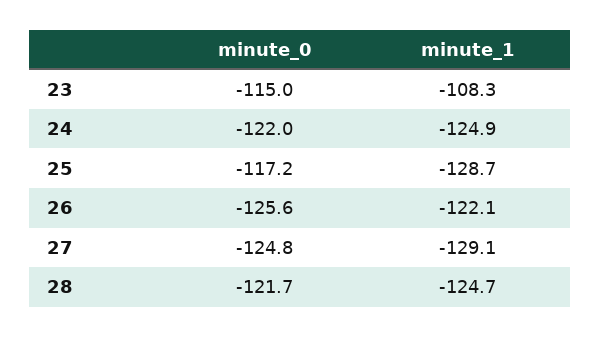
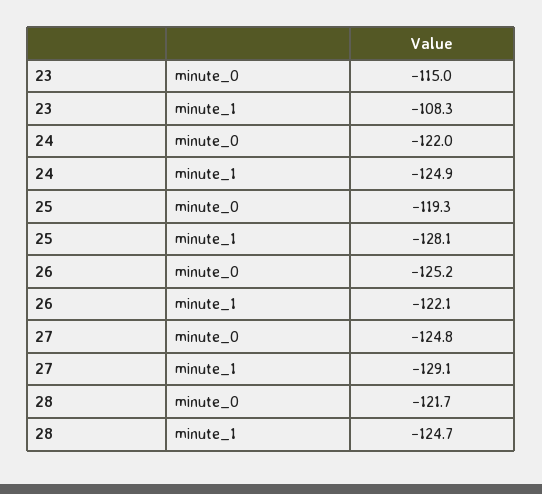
  {
    "minute_0": {
      "23": -115,
      "24": -122,
-     "25": -117.2,
+     "25": -119.3,
-     "26": -125.6,
+     "26": -125.2,
      "27": -124.8,
      "28": -121.7
    },
    "minute_1": {
      "23": -108.3,
      "24": -124.9,
-     "25": -128.7,
+     "25": -128.1,
      "26": -122.1,
      "27": -129.1,
      "28": -124.7
    }
  }

